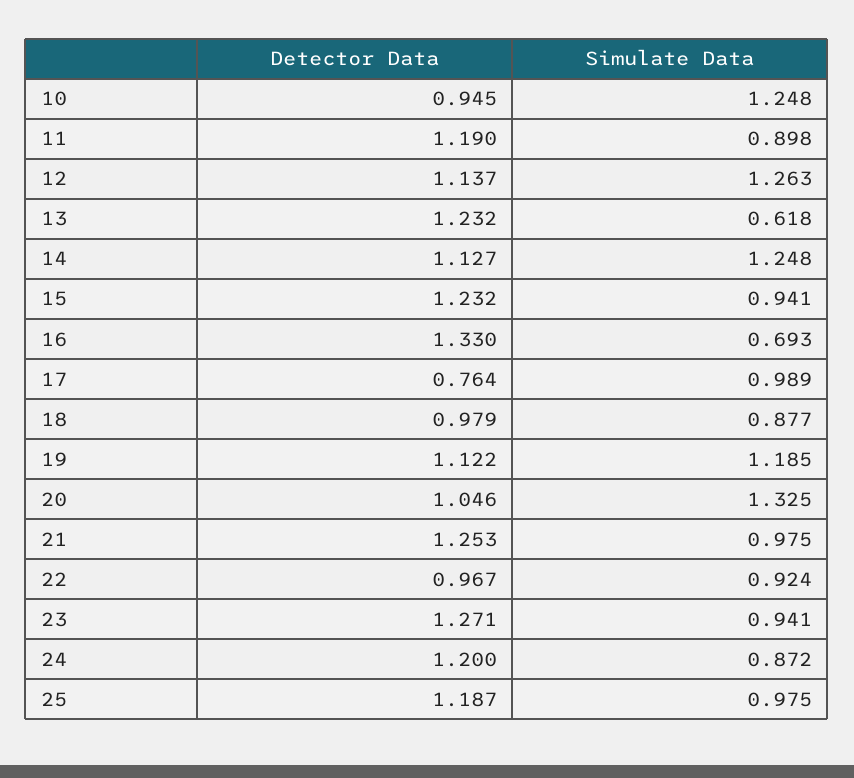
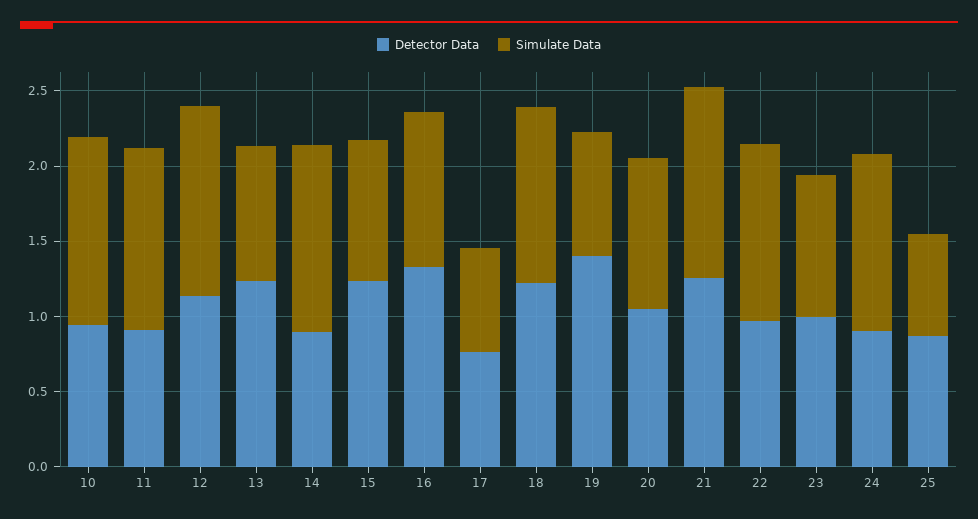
  {
    "Detector Data": {
      "10": 0.945,
-     "11": 1.19,
+     "11": 0.9,
      "12": 1.137,
      "13": 1.232,
-     "14": 1.127,
+     "14": 0.9,
      "15": 1.232,
      "16": 1.33,
      "17": 0.764,
-     "18": 0.979,
+     "18": 1.2,
-     "19": 1.122,
+     "19": 1.4,
      "20": 1.046,
      "21": 1.253,
      "22": 0.967,
-     "23": 1.271,
+     "23": 1,
-     "24": 1.2,
+     "24": 0.9,
-     "25": 1.187
+     "25": 0.9
    },
    "Simulate Data": {
      "10": 1.248,
-     "11": 0.898,
+     "11": 1.2,
      "12": 1.263,
-     "13": 0.618,
+     "13": 0.9,
      "14": 1.248,
      "15": 0.941,
-     "16": 0.693,
+     "16": 1,
-     "17": 0.989,
+     "17": 0.7,
-     "18": 0.877,
+     "18": 1.2,
-     "19": 1.185,
+     "19": 0.8,
-     "20": 1.325,
+     "20": 1,
-     "21": 0.975,
+     "21": 1.3,
-     "22": 0.924,
+     "22": 1.2,
      "23": 0.941,
-     "24": 0.872,
+     "24": 1.2,
-     "25": 0.975
+     "25": 0.7
    }
  }

